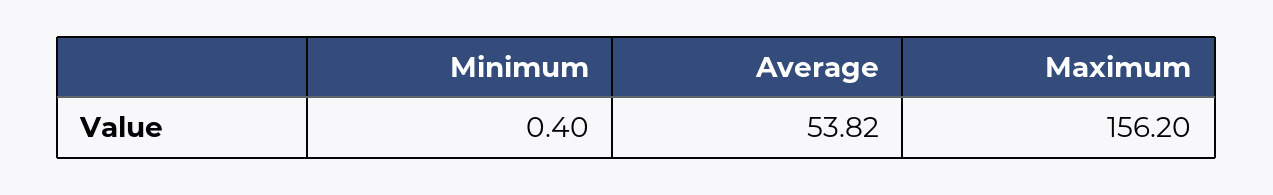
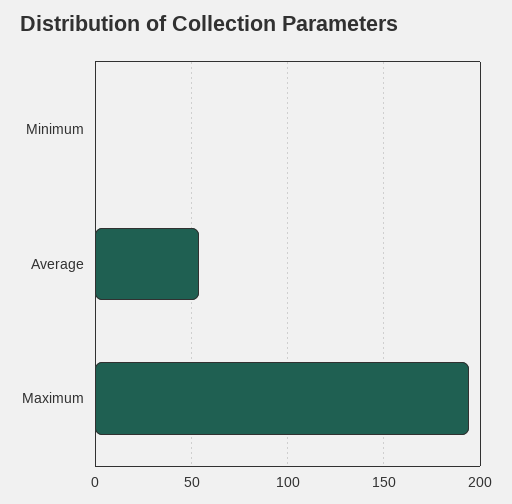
  {
    "Minimum": 0.4,
    "Average": 53.82,
-   "Maximum": 156.2
+   "Maximum": 195
  }

